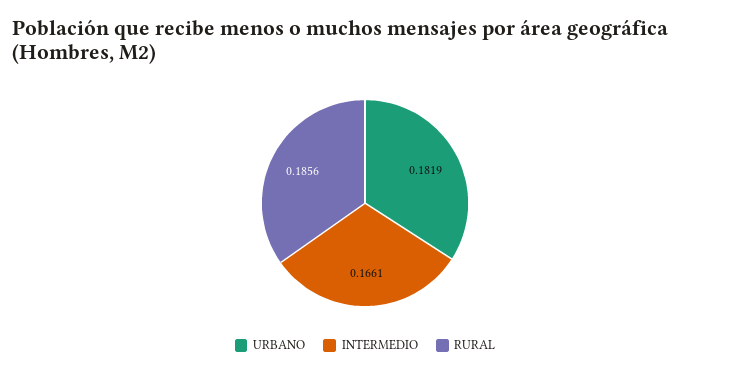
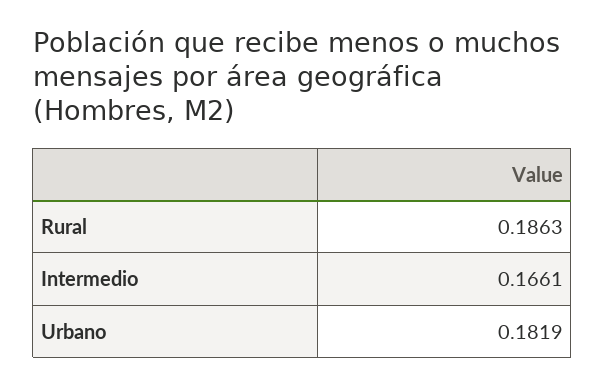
  {
    "URBANO": 0.1819,
    "INTERMEDIO": 0.1661,
-   "RURAL": 0.1856
+   "RURAL": 0.1863
  }

